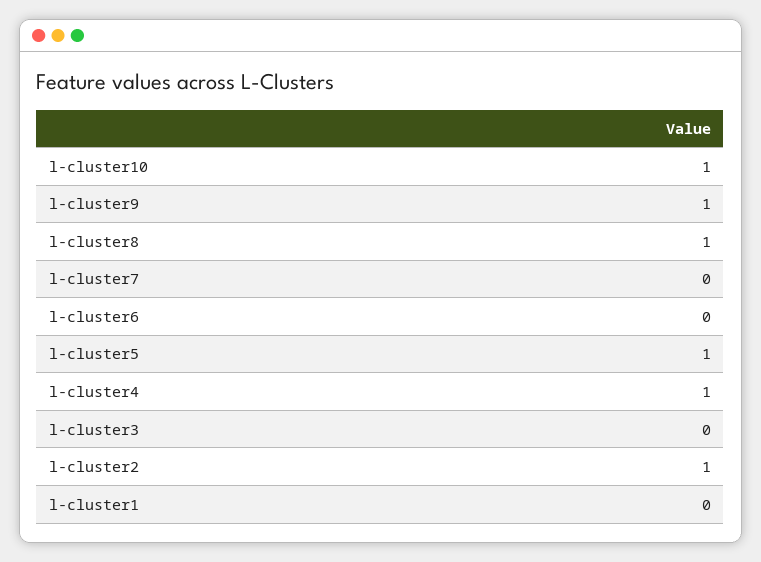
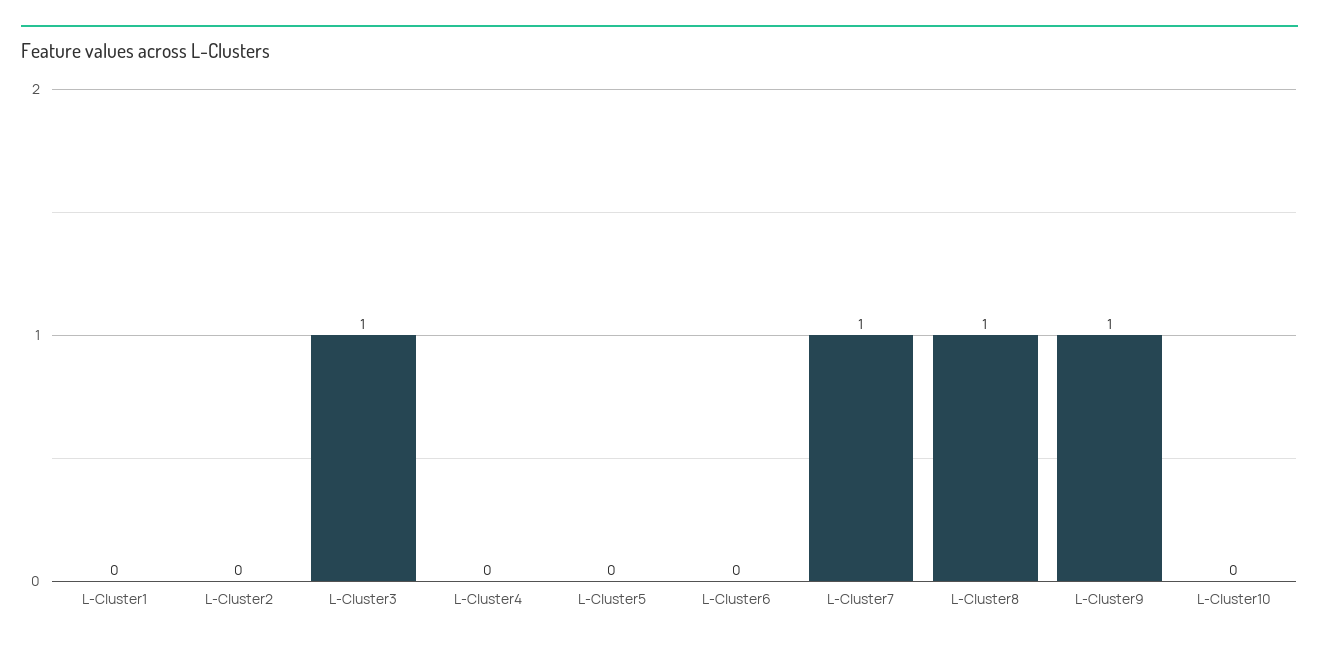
  {
-   "l-cluster10": 1,
+   "l-cluster10": 0,
    "l-cluster9": 1,
    "l-cluster8": 1,
-   "l-cluster7": 0,
+   "l-cluster7": 1,
    "l-cluster6": 0,
-   "l-cluster5": 1,
+   "l-cluster5": 0,
-   "l-cluster4": 1,
+   "l-cluster4": 0,
-   "l-cluster3": 0,
+   "l-cluster3": 1,
-   "l-cluster2": 1,
+   "l-cluster2": 0,
    "l-cluster1": 0
  }

